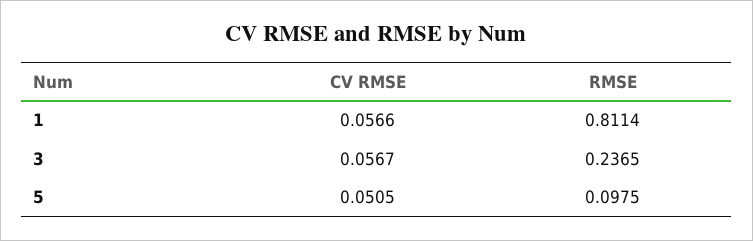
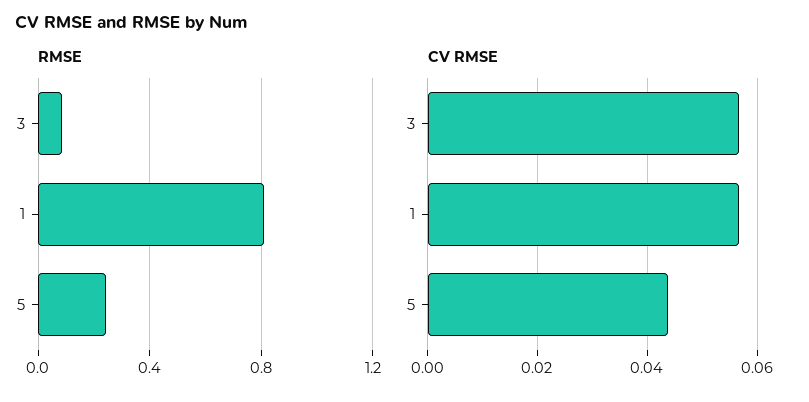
  {
    "CV RMSE": {
      "1": 0.0566,
      "3": 0.0567,
-     "5": 0.0505
+     "5": 0.044
    },
    "RMSE": {
      "1": 0.8114,
-     "3": 0.2365,
+     "3": 0.1,
-     "5": 0.0975
+     "5": 0.25
    }
  }

